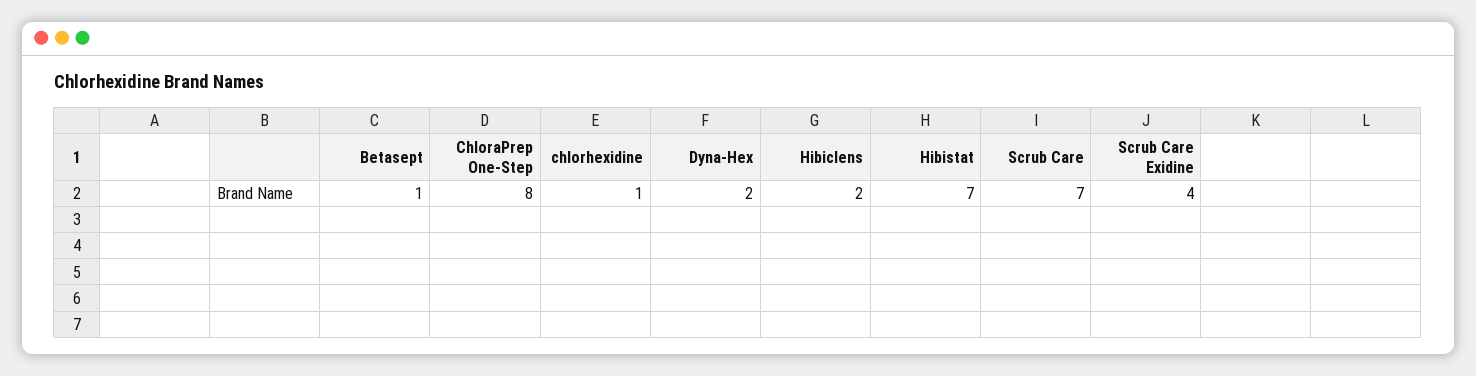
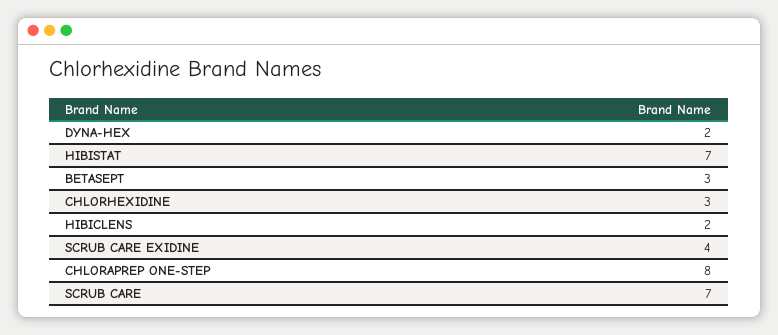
  {
-   "Betasept": 1,
+   "Betasept": 3,
    "ChloraPrep One-Step": 8,
-   "chlorhexidine": 1,
+   "chlorhexidine": 3,
    "Dyna-Hex": 2,
    "Hibiclens": 2,
    "Hibistat": 7,
    "Scrub Care": 7,
    "Scrub Care Exidine": 4
  }

